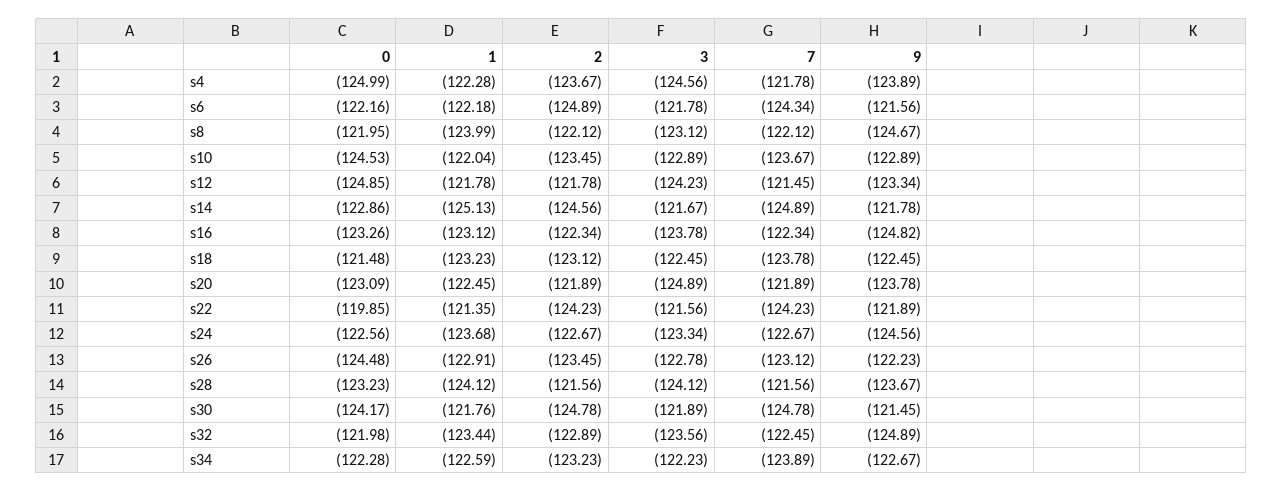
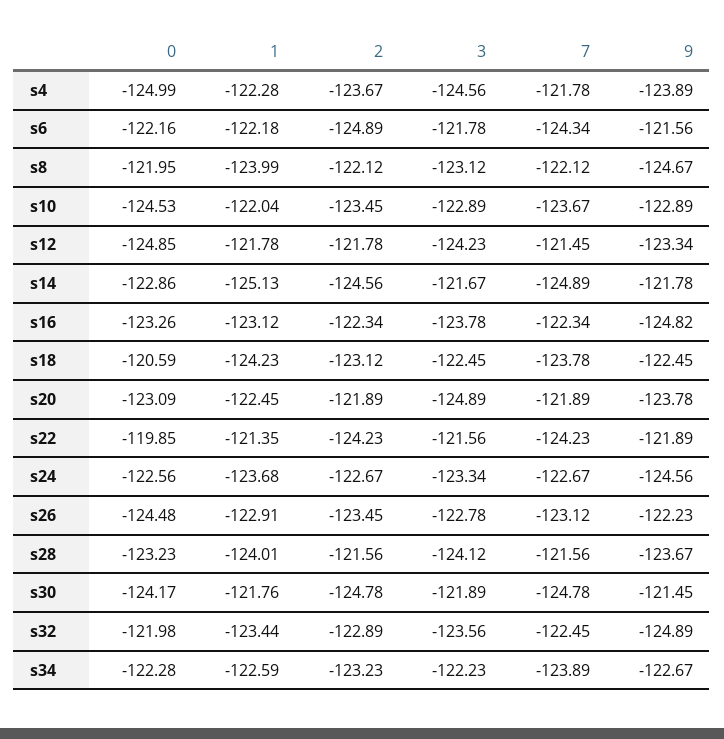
  {
    "0": {
      "s4": -124.99,
      "s6": -122.16,
      "s8": -121.95,
      "s10": -124.53,
      "s12": -124.85,
      "s14": -122.86,
      "s16": -123.26,
-     "s18": -121.48,
+     "s18": -120.59,
      "s20": -123.09,
      "s22": -119.85,
      "s24": -122.56,
      "s26": -124.48,
      "s28": -123.23,
      "s30": -124.17,
      "s32": -121.98,
      "s34": -122.28
    },
    "1": {
      "s4": -122.28,
      "s6": -122.18,
      "s8": -123.99,
      "s10": -122.04,
      "s12": -121.78,
      "s14": -125.13,
      "s16": -123.12,
-     "s18": -123.23,
+     "s18": -124.23,
      "s20": -122.45,
      "s22": -121.35,
      "s24": -123.68,
      "s26": -122.91,
-     "s28": -124.12,
+     "s28": -124.01,
      "s30": -121.76,
      "s32": -123.44,
      "s34": -122.59
    },
    "2": {
      "s4": -123.67,
      "s6": -124.89,
      "s8": -122.12,
      "s10": -123.45,
      "s12": -121.78,
      "s14": -124.56,
      "s16": -122.34,
      "s18": -123.12,
      "s20": -121.89,
      "s22": -124.23,
      "s24": -122.67,
      "s26": -123.45,
      "s28": -121.56,
      "s30": -124.78,
      "s32": -122.89,
      "s34": -123.23
    },
    "3": {
      "s4": -124.56,
      "s6": -121.78,
      "s8": -123.12,
      "s10": -122.89,
      "s12": -124.23,
      "s14": -121.67,
      "s16": -123.78,
      "s18": -122.45,
      "s20": -124.89,
      "s22": -121.56,
      "s24": -123.34,
      "s26": -122.78,
      "s28": -124.12,
      "s30": -121.89,
      "s32": -123.56,
      "s34": -122.23
    },
    "7": {
      "s4": -121.78,
      "s6": -124.34,
      "s8": -122.12,
      "s10": -123.67,
      "s12": -121.45,
      "s14": -124.89,
      "s16": -122.34,
      "s18": -123.78,
      "s20": -121.89,
      "s22": -124.23,
      "s24": -122.67,
      "s26": -123.12,
      "s28": -121.56,
      "s30": -124.78,
      "s32": -122.45,
      "s34": -123.89
    },
    "9": {
      "s4": -123.89,
      "s6": -121.56,
      "s8": -124.67,
      "s10": -122.89,
      "s12": -123.34,
      "s14": -121.78,
      "s16": -124.82,
      "s18": -122.45,
      "s20": -123.78,
      "s22": -121.89,
      "s24": -124.56,
      "s26": -122.23,
      "s28": -123.67,
      "s30": -121.45,
      "s32": -124.89,
      "s34": -122.67
    }
  }

